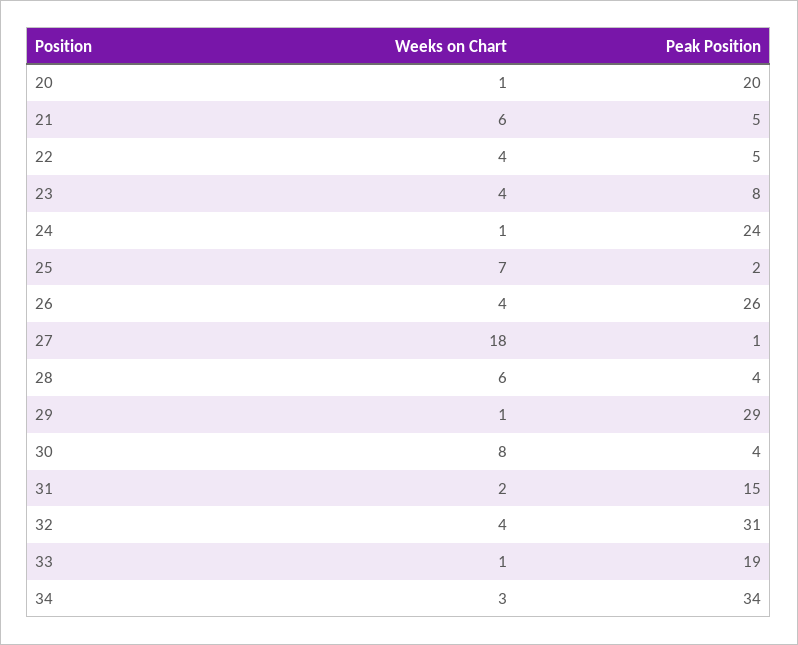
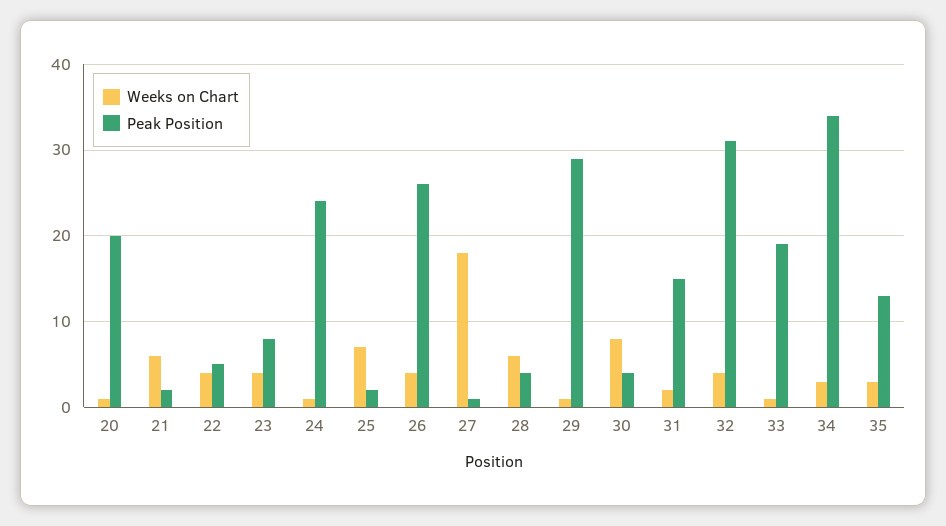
  {
    "Weeks on Chart": {
      "20": 1,
      "21": 6,
      "22": 4,
      "23": 4,
      "24": 1,
      "25": 7,
      "26": 4,
      "27": 18,
      "28": 6,
      "29": 1,
      "30": 8,
      "31": 2,
      "32": 4,
      "33": 1,
-     "34": 3
+     "34": 3,
+     "35": 3
    },
    "Peak Position": {
      "20": 20,
-     "21": 5,
+     "21": 2,
      "22": 5,
      "23": 8,
      "24": 24,
      "25": 2,
      "26": 26,
      "27": 1,
      "28": 4,
      "29": 29,
      "30": 4,
      "31": 15,
      "32": 31,
      "33": 19,
-     "34": 34
+     "34": 34,
+     "35": 13
    }
  }

